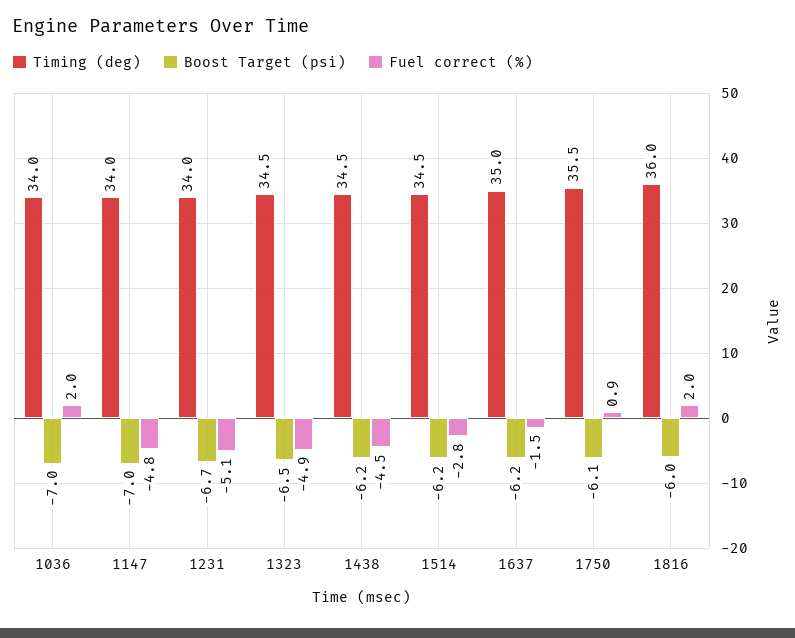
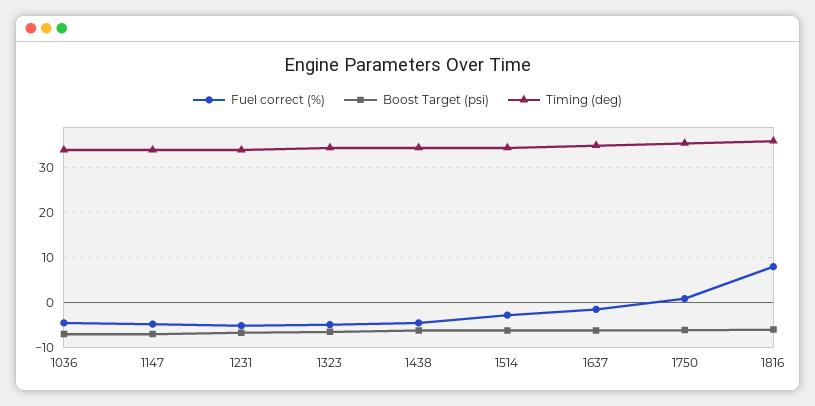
  {
    "Timing (deg)": {
      "1036": 34,
      "1147": 34,
      "1231": 34,
      "1323": 34.5,
      "1438": 34.5,
      "1514": 34.5,
      "1637": 35,
      "1750": 35.5,
      "1816": 36
    },
    "Boost Target (psi)": {
      "1036": -7,
      "1147": -7,
      "1231": -6.7,
      "1323": -6.5,
      "1438": -6.2,
      "1514": -6.2,
      "1637": -6.2,
      "1750": -6.1,
      "1816": -6
    },
    "Fuel correct (%)": {
-     "1036": 2,
+     "1036": -4,
      "1147": -4.8,
      "1231": -5.1,
      "1323": -4.9,
      "1438": -4.5,
      "1514": -2.8,
      "1637": -1.5,
      "1750": 0.9,
-     "1816": 2
+     "1816": 8
    }
  }

